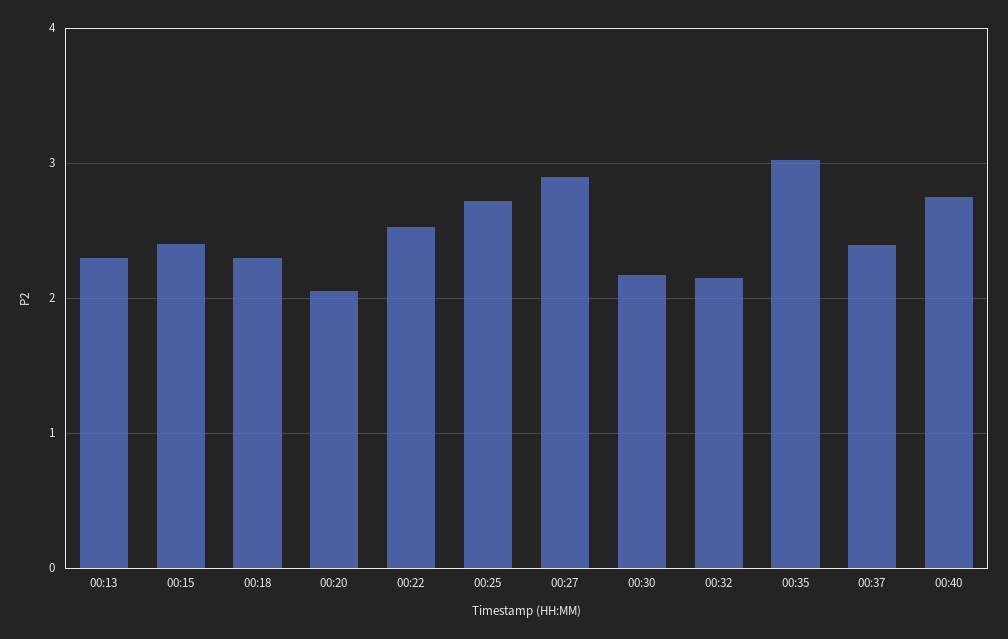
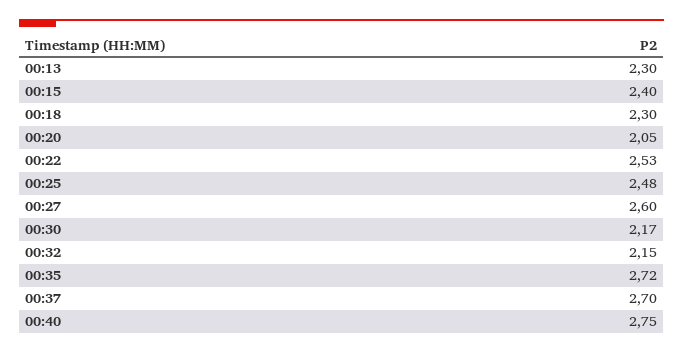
  {
    "00:13": 2.3,
    "00:15": 2.4,
    "00:18": 2.3,
    "00:20": 2.05,
    "00:22": 2.53,
-   "00:25": 2.7,
+   "00:25": 2.48,
-   "00:27": 2.9,
+   "00:27": 2.6,
    "00:30": 2.17,
    "00:32": 2.15,
-   "00:35": 3,
+   "00:35": 2.72,
-   "00:37": 2.4,
+   "00:37": 2.7,
    "00:40": 2.75
  }

